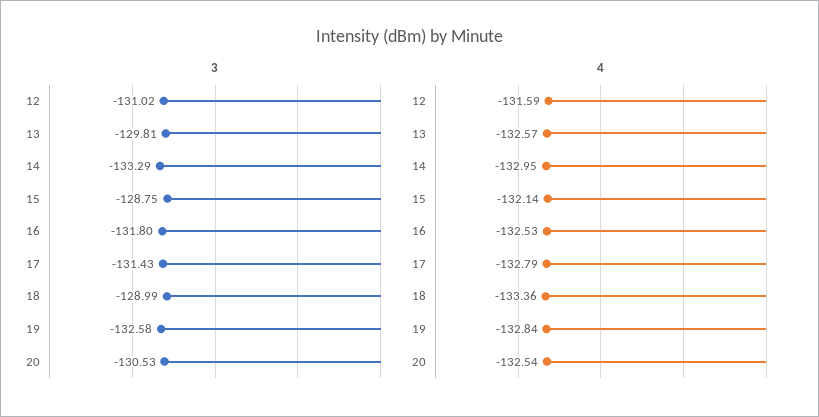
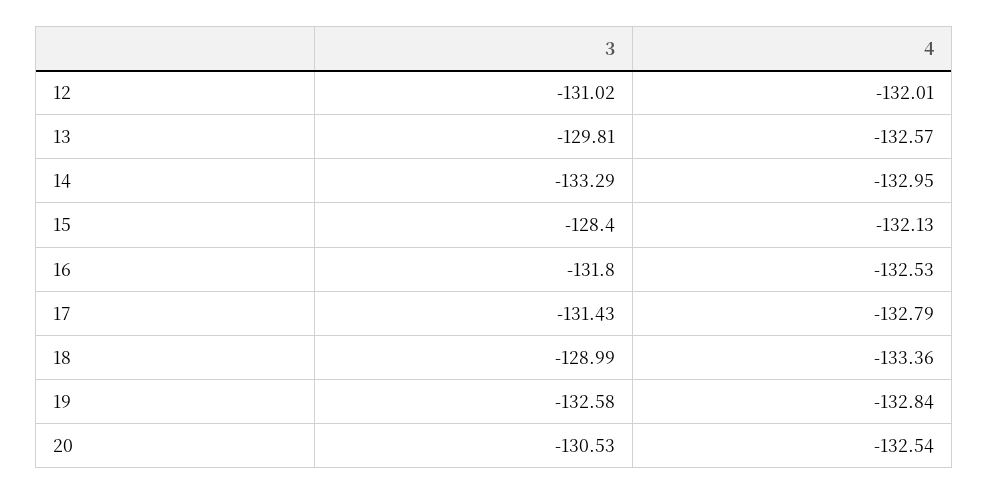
  {
    "3": {
      "12": -131.02,
      "13": -129.81,
      "14": -133.29,
-     "15": -128.75,
+     "15": -128.4,
      "16": -131.8,
      "17": -131.43,
      "18": -128.99,
      "19": -132.58,
      "20": -130.53
    },
    "4": {
-     "12": -131.59,
+     "12": -132.01,
      "13": -132.57,
      "14": -132.95,
-     "15": -132.14,
+     "15": -132.13,
      "16": -132.53,
      "17": -132.79,
      "18": -133.36,
      "19": -132.84,
      "20": -132.54
    }
  }

